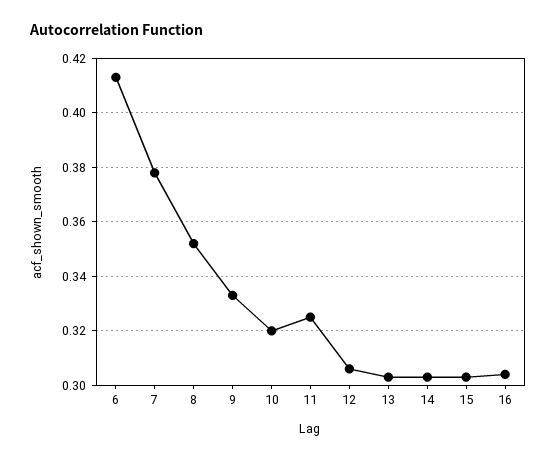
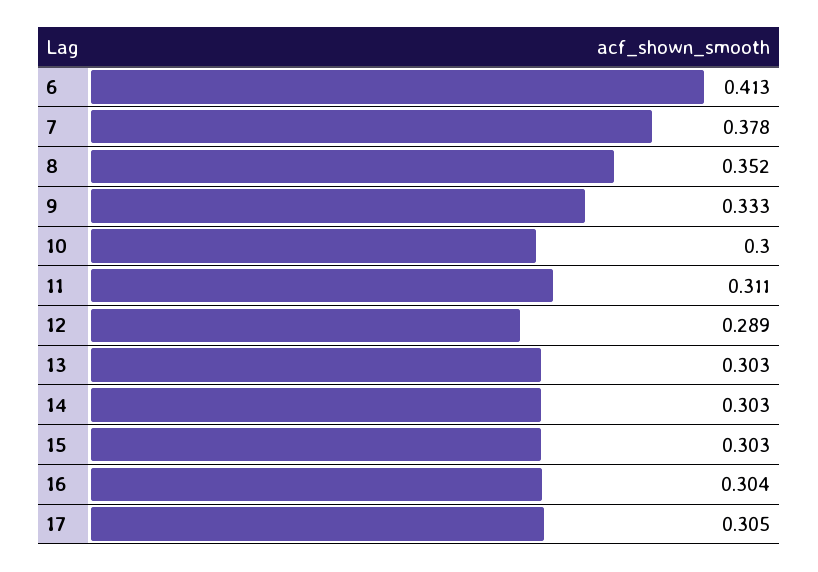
  {
    "6": 0.413,
    "7": 0.378,
    "8": 0.352,
    "9": 0.333,
-   "10": 0.32,
+   "10": 0.3,
-   "11": 0.325,
+   "11": 0.311,
-   "12": 0.305,
+   "12": 0.289,
    "13": 0.303,
    "14": 0.303,
    "15": 0.303,
-   "16": 0.304
+   "16": 0.304,
+   "17": 0.305
  }

